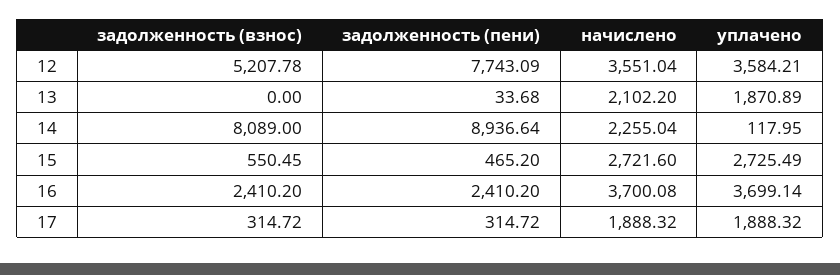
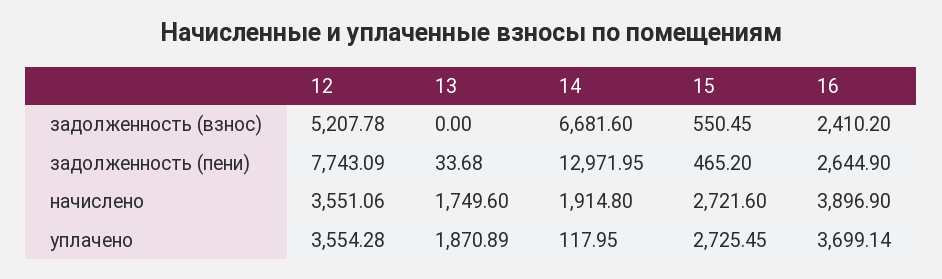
  {
    "задолженность (взнос)": {
      "12": 5207.78,
      "13": 0,
-     "14": 8089,
+     "14": 6681.6,
      "15": 550.45,
-     "16": 2410.2,
+     "16": 2410.2
-     "17": 314.72
    },
    "задолженность (пени)": {
      "12": 7743.09,
      "13": 33.68,
-     "14": 8936.64,
+     "14": 12971.95,
      "15": 465.2,
-     "16": 2410.2,
+     "16": 2644.9
-     "17": 314.72
    },
    "начислено": {
-     "12": 3551.04,
+     "12": 3551.06,
-     "13": 2102.2,
+     "13": 1749.6,
-     "14": 2255.04,
+     "14": 1914.8,
      "15": 2721.6,
-     "16": 3700.08,
+     "16": 3896.9
-     "17": 1888.32
    },
    "уплачено": {
-     "12": 3584.21,
+     "12": 3554.28,
      "13": 1870.89,
      "14": 117.95,
-     "15": 2725.49,
+     "15": 2725.45,
-     "16": 3699.14,
+     "16": 3699.14
-     "17": 1888.32
    }
  }

